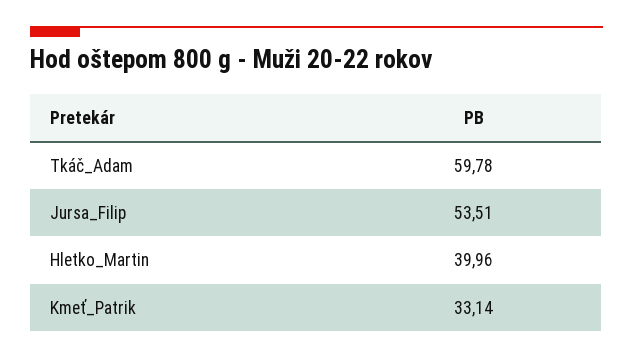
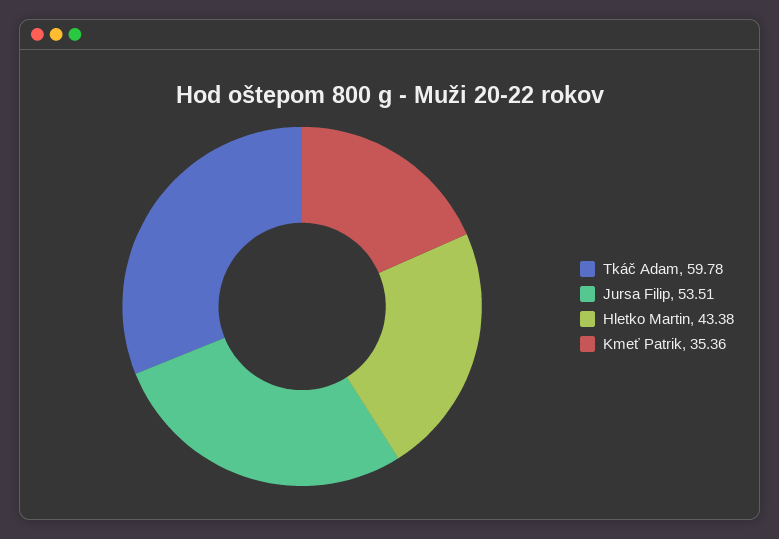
  {
    "Tkáč_Adam": 59.78,
    "Jursa_Filip": 53.51,
-   "Hletko_Martin": 39.96,
+   "Hletko_Martin": 43.38,
-   "Kmeť_Patrik": 33.14
+   "Kmeť_Patrik": 35.36
  }

